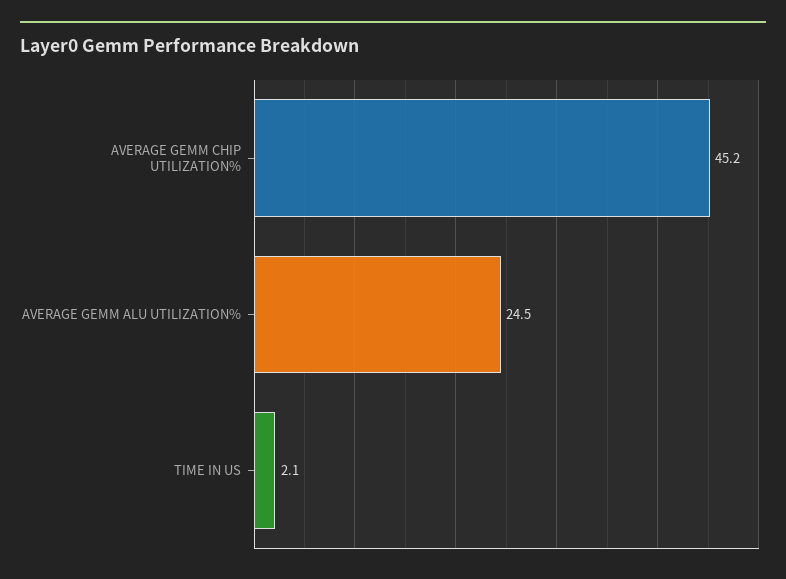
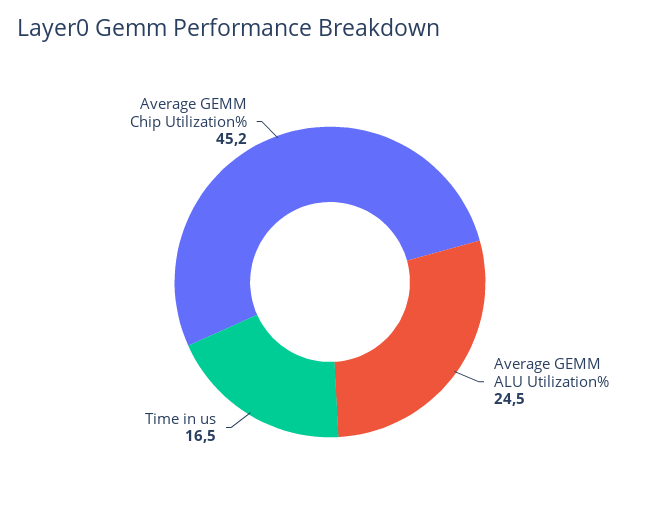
  {
    "AVERAGE GEMM CHIP UTILIZATION%": 45.2,
    "AVERAGE GEMM ALU UTILIZATION%": 24.5,
-   "TIME IN US": 2.1
+   "TIME IN US": 16.5
  }

